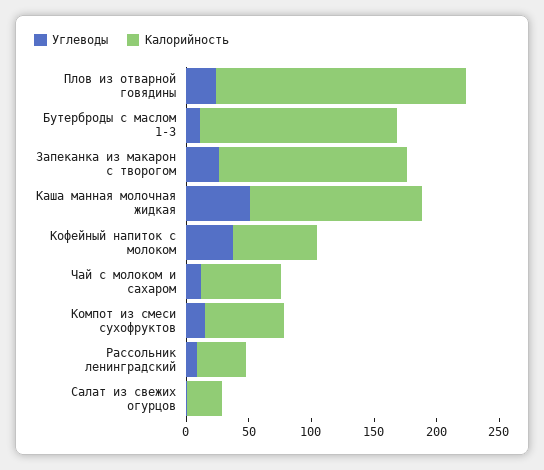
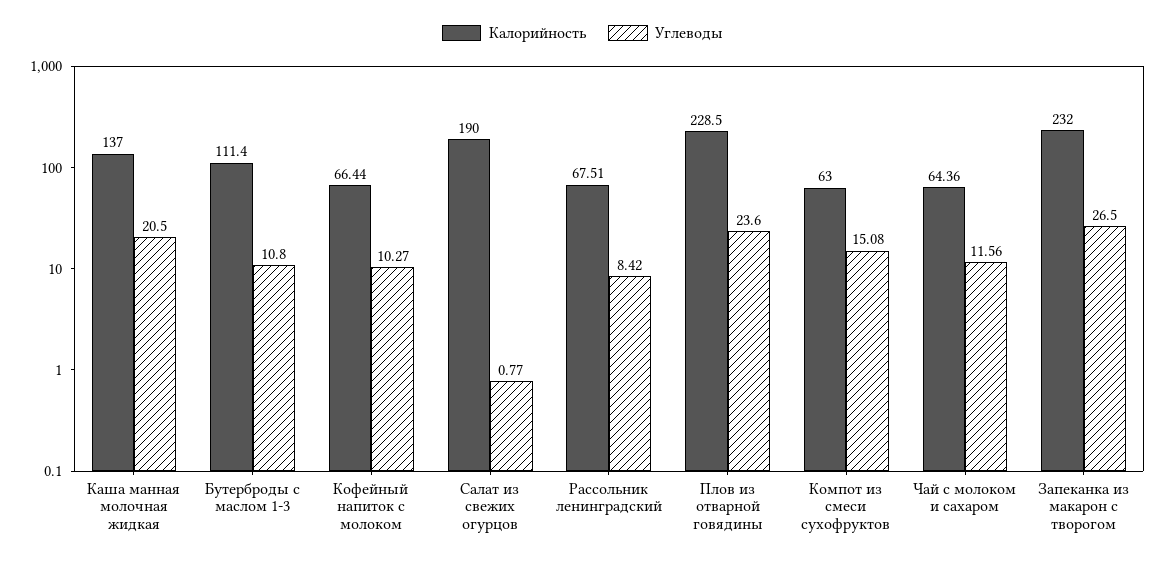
  {
    "Углеводы": {
      "Плов из отварной говядины": 23.6,
      "Бутерброды с маслом 1-3": 10.8,
      "Запеканка из макарон с творогом": 26.5,
-     "Каша манная молочная жидкая": 50,
+     "Каша манная молочная жидкая": 20.5,
-     "Кофейный напиток с молоком": 40,
+     "Кофейный напиток с молоком": 10.27,
      "Чай с молоком и сахаром": 11.56,
      "Компот из смеси сухофруктов": 15.08,
      "Рассольник ленинградский": 8.42,
      "Салат из свежих огурцов": 0.77
    },
    "Калорийность": {
-     "Плов из отварной говядины": 200,
+     "Плов из отварной говядины": 228.5,
-     "Бутерброды с маслом 1-3": 160,
+     "Бутерброды с маслом 1-3": 111.4,
-     "Запеканка из макарон с творогом": 150,
+     "Запеканка из макарон с творогом": 232,
      "Каша манная молочная жидкая": 137,
      "Кофейный напиток с молоком": 66.44,
      "Чай с молоком и сахаром": 64.36,
      "Компот из смеси сухофруктов": 63,
-     "Рассольник ленинградский": 40,
+     "Рассольник ленинградский": 67.51,
-     "Салат из свежих огурцов": 30
+     "Салат из свежих огурцов": 190
    }
  }

